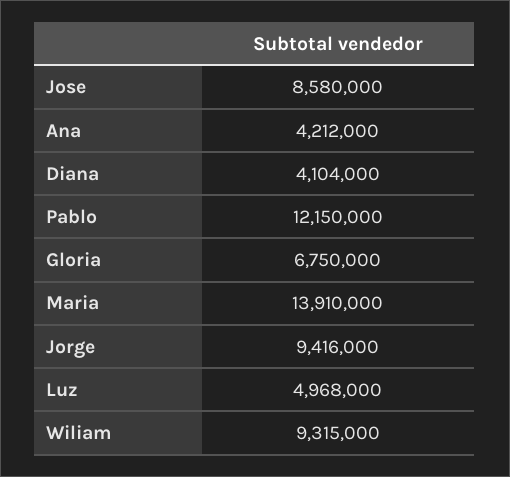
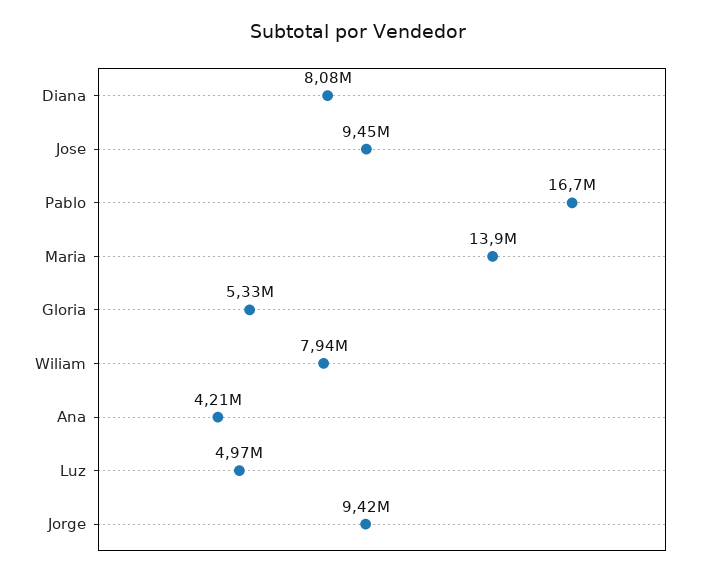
  {
-   "Jose": 8580000,
+   "Jose": 9450000,
    "Ana": 4212000,
-   "Diana": 4104000,
+   "Diana": 8080000,
-   "Pablo": 12150000,
+   "Pablo": 16700000,
-   "Gloria": 6750000,
+   "Gloria": 5330000,
    "Maria": 13910000,
    "Jorge": 9416000,
    "Luz": 4968000,
-   "Wiliam": 9315000
+   "Wiliam": 7940000
  }

